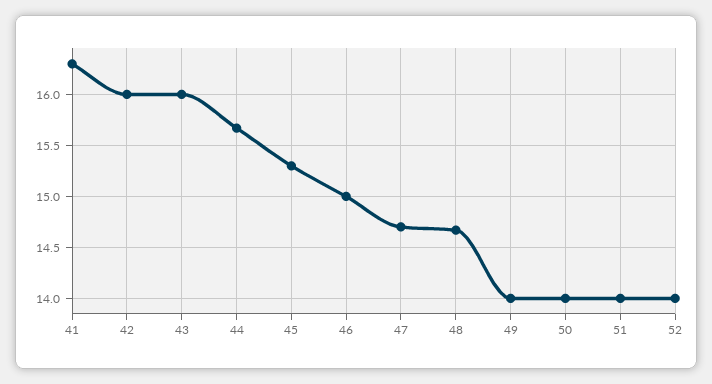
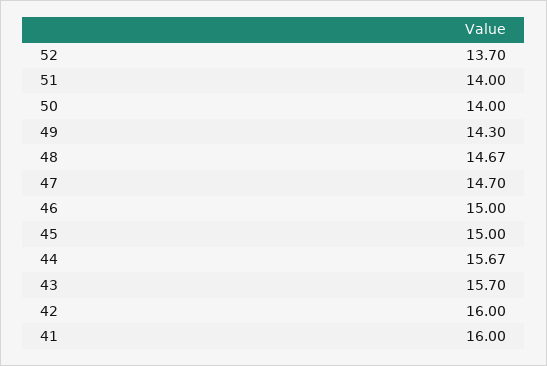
  {
-   "41": 16.3,
+   "41": 16,
    "42": 16,
-   "43": 16,
+   "43": 15.7,
    "44": 15.67,
-   "45": 15.3,
+   "45": 15,
    "46": 15,
    "47": 14.7,
    "48": 14.67,
-   "49": 14,
+   "49": 14.3,
    "50": 14,
    "51": 14,
-   "52": 14
+   "52": 13.7
  }

